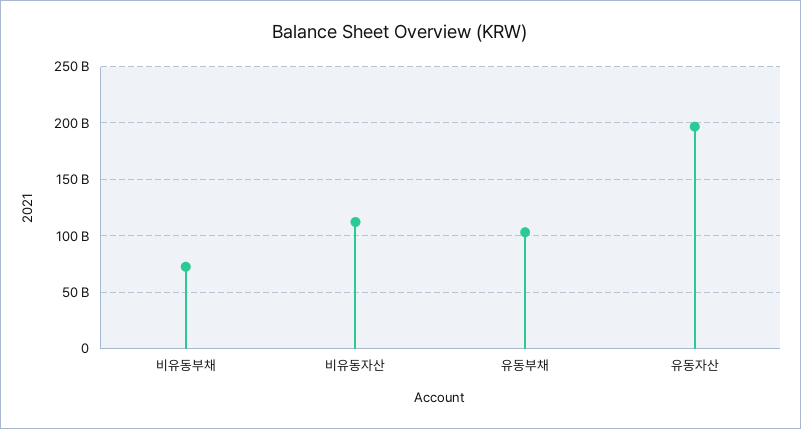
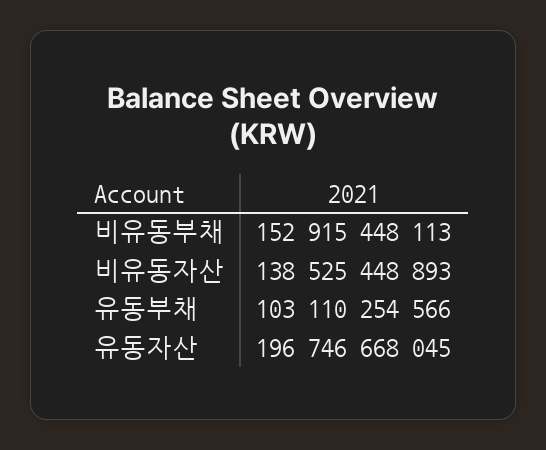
  {
-   "비유동부채": 70000000000,
+   "비유동부채": 152915448113,
-   "비유동자산": 110000000000,
+   "비유동자산": 138525448893,
    "유동부채": 103110254566,
    "유동자산": 196746668045
  }

